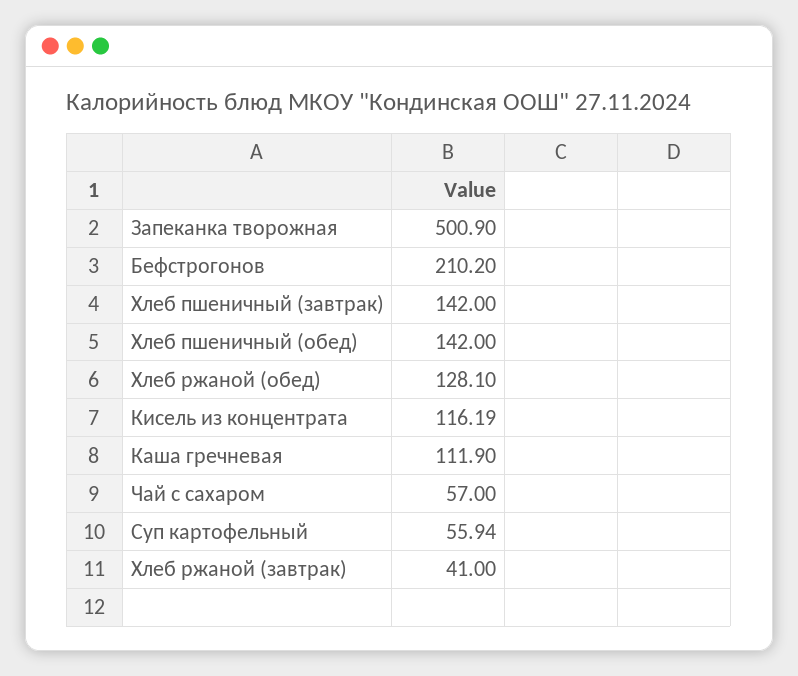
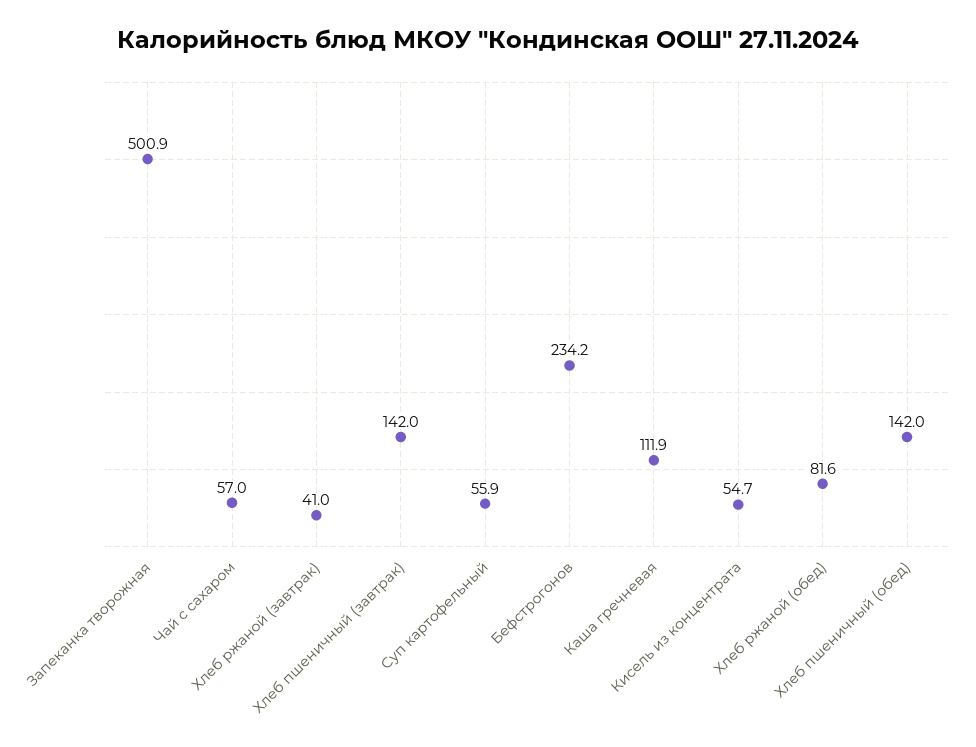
  {
    "Запеканка творожная": 500.9,
-   "Бефстрогонов": 210.2,
+   "Бефстрогонов": 234.2,
    "Хлеб пшеничный (завтрак)": 142,
    "Хлеб пшеничный (обед)": 142,
-   "Хлеб ржаной (обед)": 128.1,
+   "Хлеб ржаной (обед)": 81.6,
-   "Кисель из концентрата": 116.19,
+   "Кисель из концентрата": 54.7,
    "Каша гречневая": 111.9,
    "Чай с сахаром": 57,
    "Суп картофельный": 55.94,
    "Хлеб ржаной (завтрак)": 41
  }

